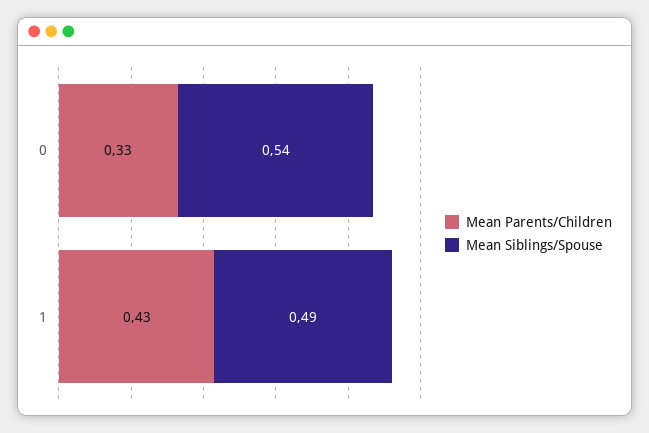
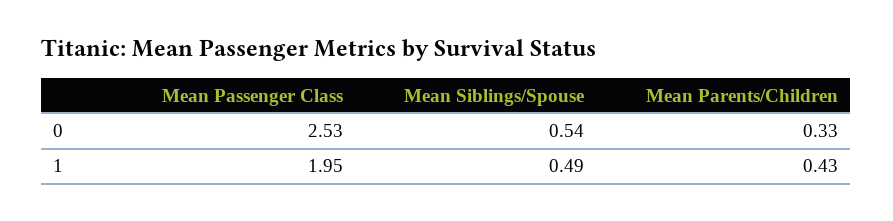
  {
    "Mean Parents/Children": {
      "0": 0.33,
      "1": 0.43
    },
    "Mean Siblings/Spouse": {
      "0": 0.54,
      "1": 0.49
-   }
+   },
+   "Mean Passenger Class": {
+     "0": 2.53,
+     "1": 1.95
+   }
  }

